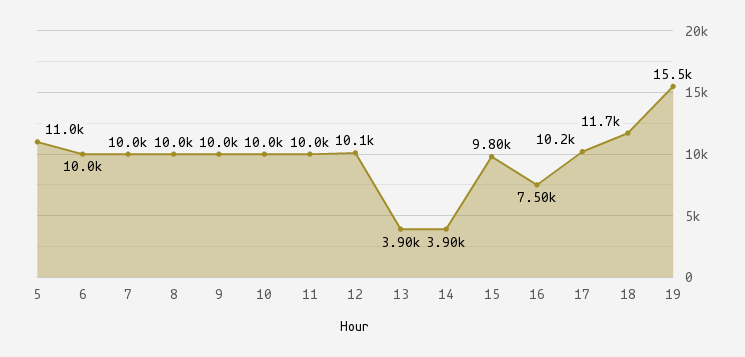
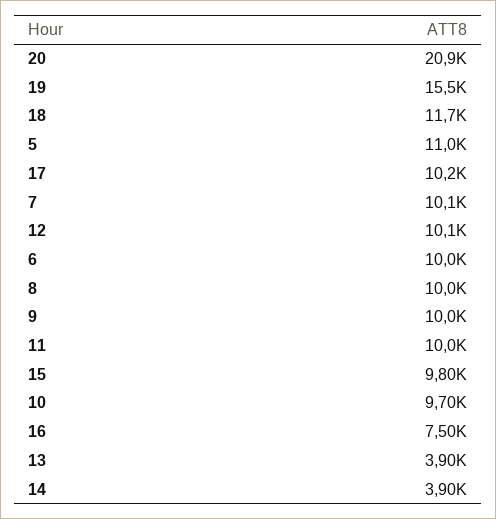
  {
    "5": 11000,
    "6": 10000,
-   "7": 10000,
+   "7": 10100,
    "8": 10000,
    "9": 10000,
-   "10": 10000,
+   "10": 9700,
    "11": 10000,
    "12": 10100,
    "13": 3900,
    "14": 3900,
    "15": 9800,
    "16": 7500,
    "17": 10200,
    "18": 11700,
-   "19": 15500
+   "19": 15500,
+   "20": 20900
  }

